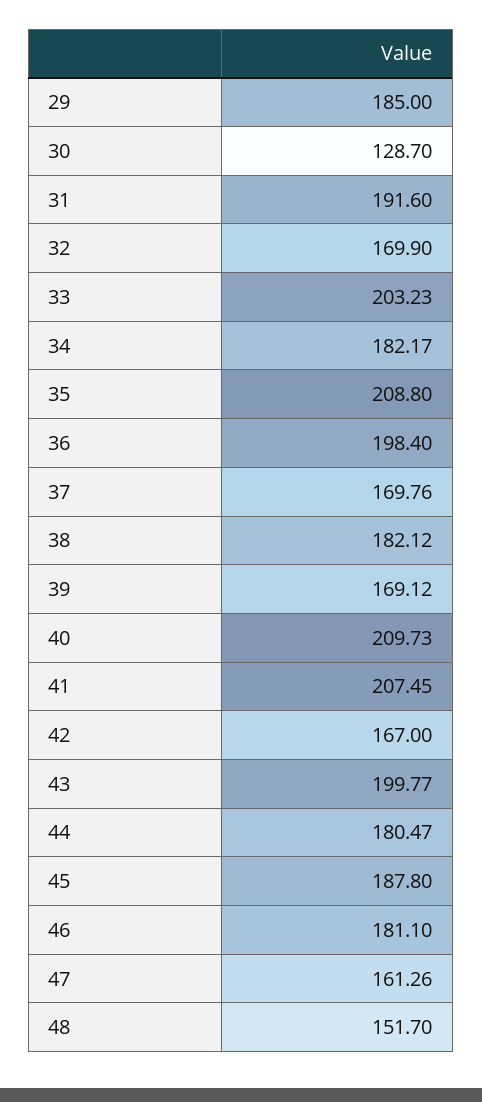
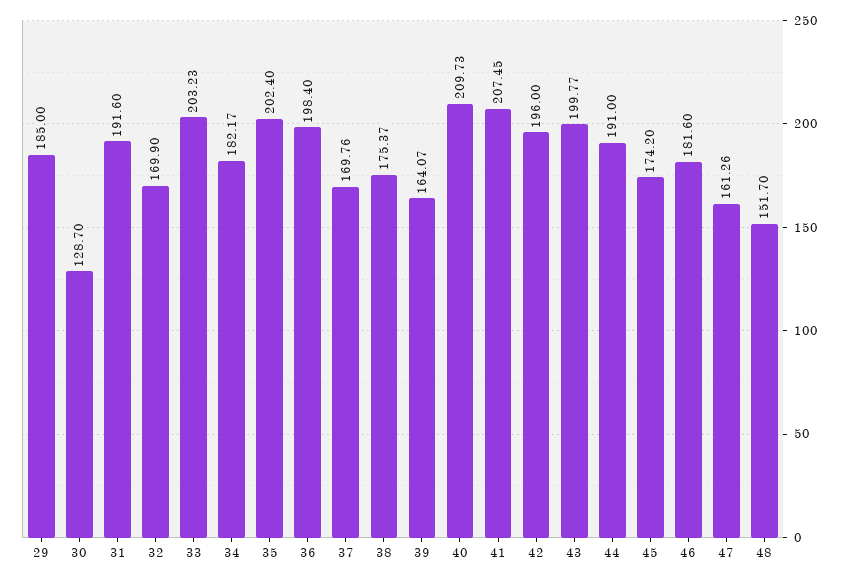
  {
    "29": 185,
    "30": 128.7,
    "31": 191.6,
    "32": 169.9,
    "33": 203.23,
    "34": 182.17,
-   "35": 208.8,
+   "35": 202.4,
    "36": 198.4,
    "37": 169.76,
-   "38": 182.12,
+   "38": 175.37,
-   "39": 169.12,
+   "39": 164.07,
    "40": 209.73,
    "41": 207.45,
-   "42": 167,
+   "42": 196,
    "43": 199.77,
-   "44": 180.47,
+   "44": 191,
-   "45": 187.8,
+   "45": 174.2,
-   "46": 181.1,
+   "46": 181.6,
    "47": 161.26,
    "48": 151.7
  }

